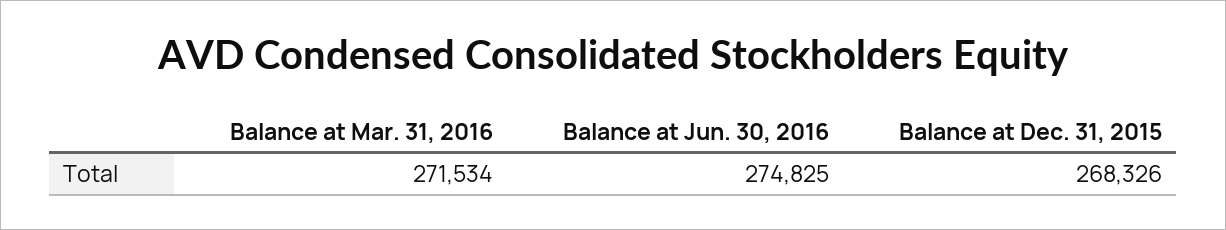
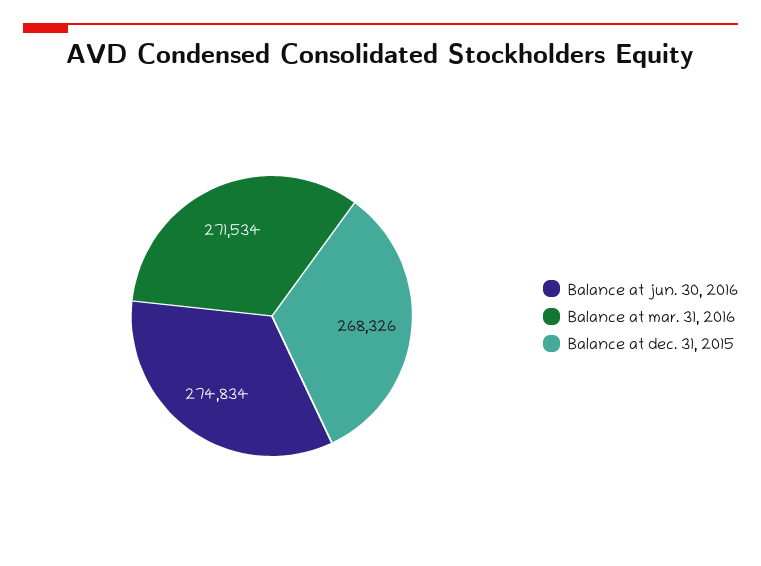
  {
    "Balance at Mar. 31, 2016": 271534,
-   "Balance at Jun. 30, 2016": 274825,
+   "Balance at Jun. 30, 2016": 274834,
    "Balance at Dec. 31, 2015": 268326
  }

